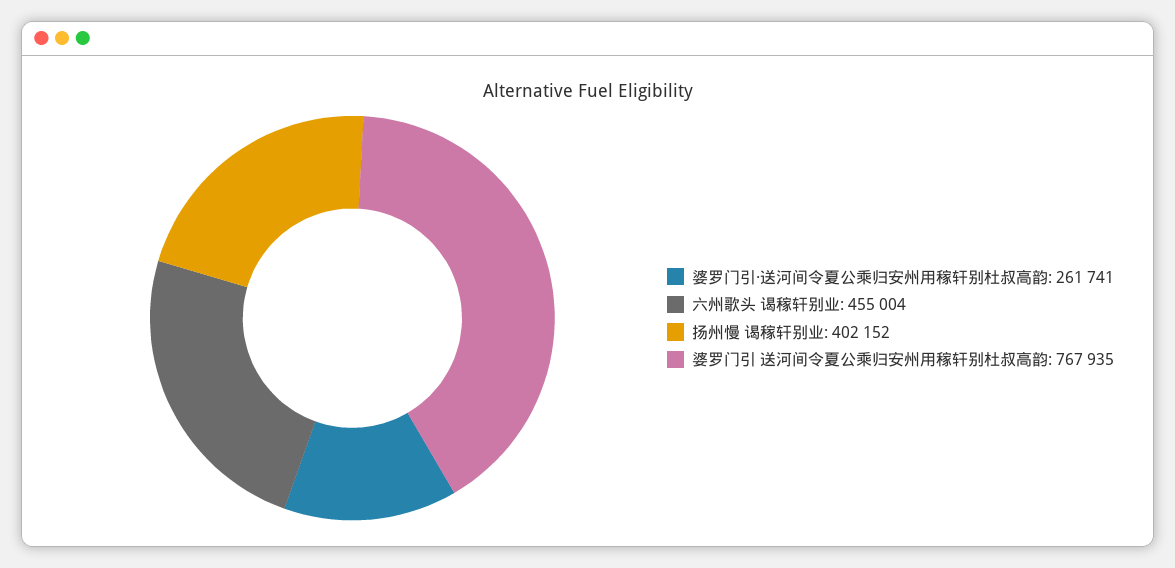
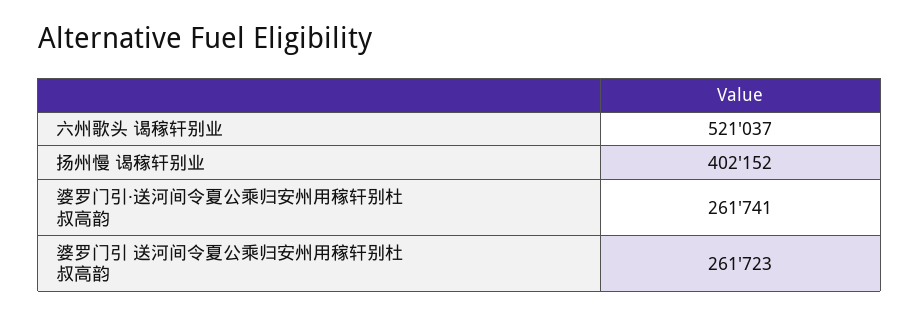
  {
    "婆罗门引·送河间令夏公乘归安州用稼轩别杜叔高韵": 261741,
-   "六州歌头 谒稼轩别业": 455004,
+   "六州歌头 谒稼轩别业": 521037,
    "扬州慢 谒稼轩别业": 402152,
-   "婆罗门引 送河间令夏公乘归安州用稼轩别杜叔高韵": 767935
+   "婆罗门引 送河间令夏公乘归安州用稼轩别杜叔高韵": 261723
  }

